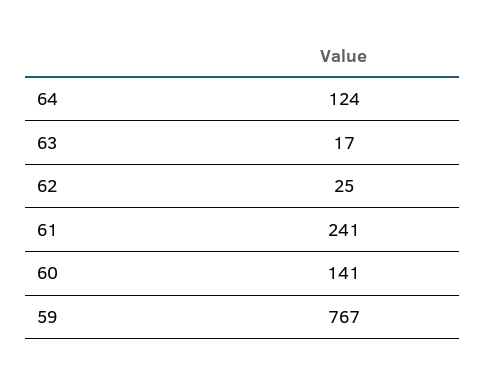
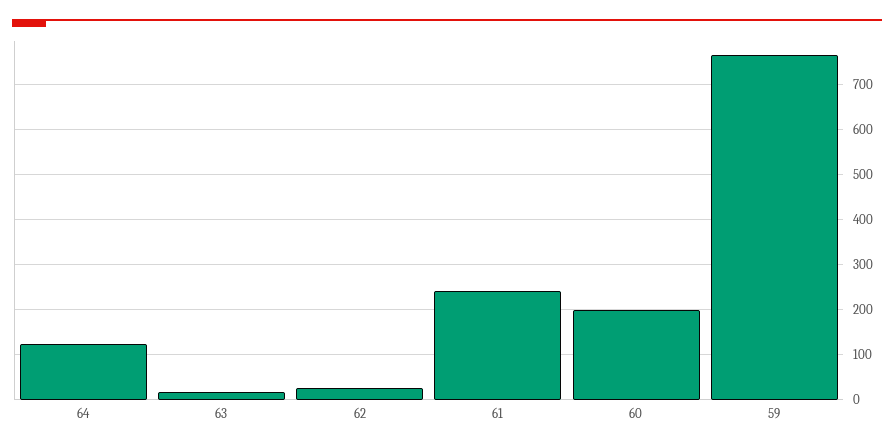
  {
    "64": 124,
    "63": 17,
    "62": 25,
    "61": 241,
-   "60": 141,
+   "60": 200,
    "59": 767
  }

